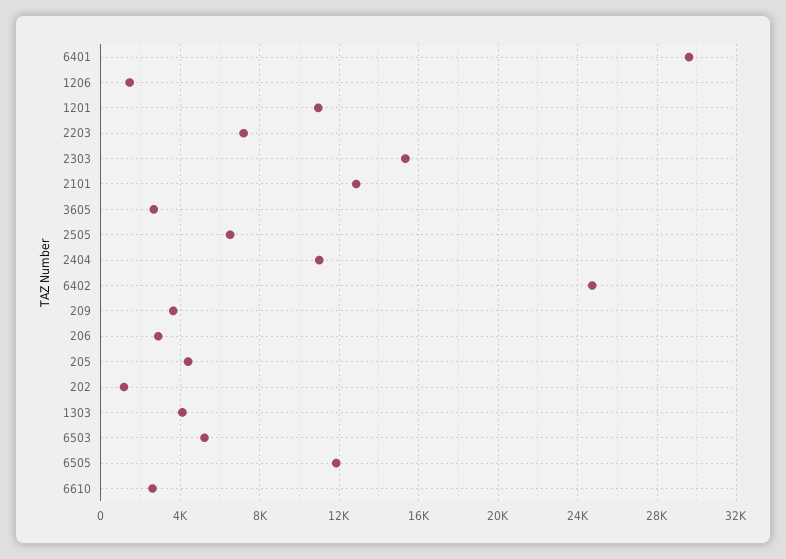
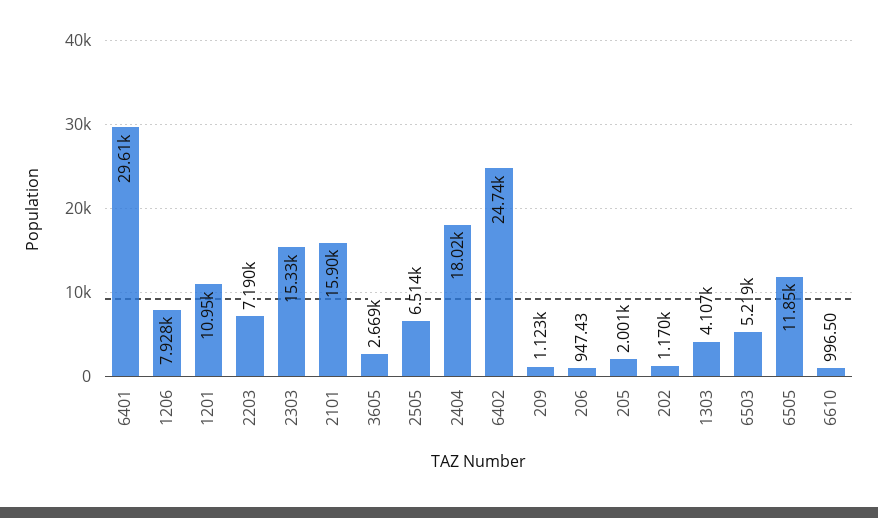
  {
    "6401": 29610,
-   "1206": 1500,
+   "1206": 7928,
    "1201": 10950,
    "2203": 7190,
    "2303": 15330,
-   "2101": 13000,
+   "2101": 15900,
    "3605": 2669,
    "2505": 6514,
-   "2404": 11000,
+   "2404": 18020,
    "6402": 24740,
-   "209": 3500,
+   "209": 1123,
-   "206": 3000,
+   "206": 947.43,
-   "205": 4500,
+   "205": 2001,
    "202": 1170,
    "1303": 4107,
    "6503": 5219,
    "6505": 11850,
-   "6610": 2500
+   "6610": 996.5
  }

